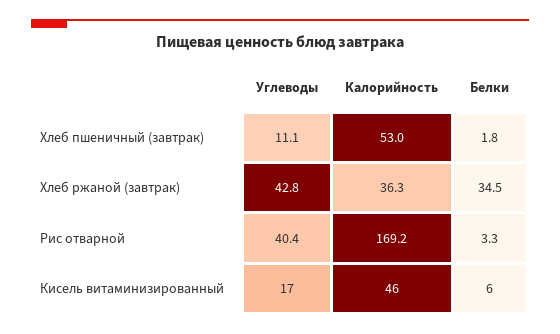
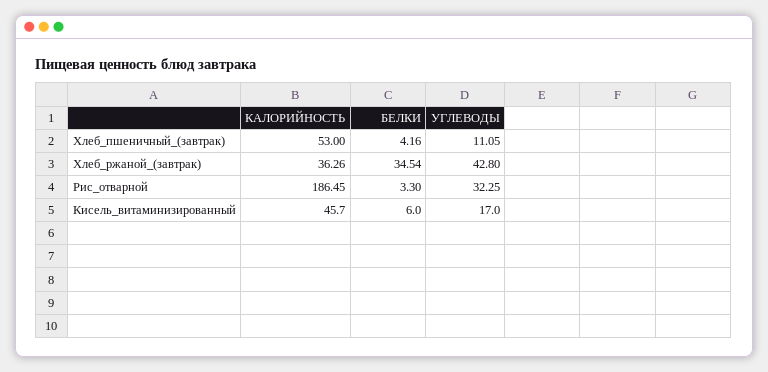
  {
    "Углеводы": {
      "Хлеб пшеничный (завтрак)": 11.05,
      "Хлеб ржаной (завтрак)": 42.8,
-     "Рис отварной": 40.4,
+     "Рис отварной": 32.25,
      "Кисель витаминизированный": 17
    },
    "Калорийность": {
      "Хлеб пшеничный (завтрак)": 53,
      "Хлеб ржаной (завтрак)": 36.26,
-     "Рис отварной": 169.2,
+     "Рис отварной": 186.45,
      "Кисель витаминизированный": 45.7
    },
    "Белки": {
-     "Хлеб пшеничный (завтрак)": 1.8,
+     "Хлеб пшеничный (завтрак)": 4.16,
      "Хлеб ржаной (завтрак)": 34.54,
      "Рис отварной": 3.3,
      "Кисель витаминизированный": 6
    }
  }

